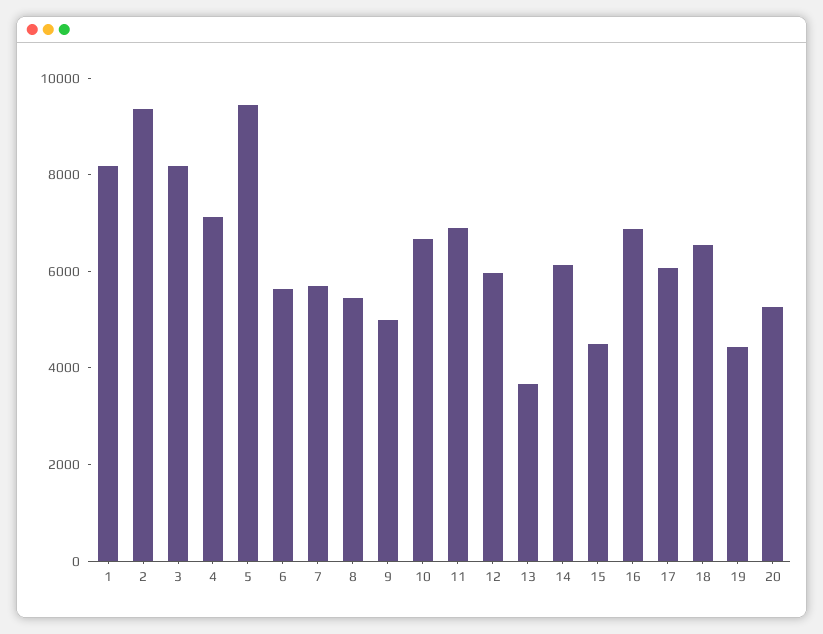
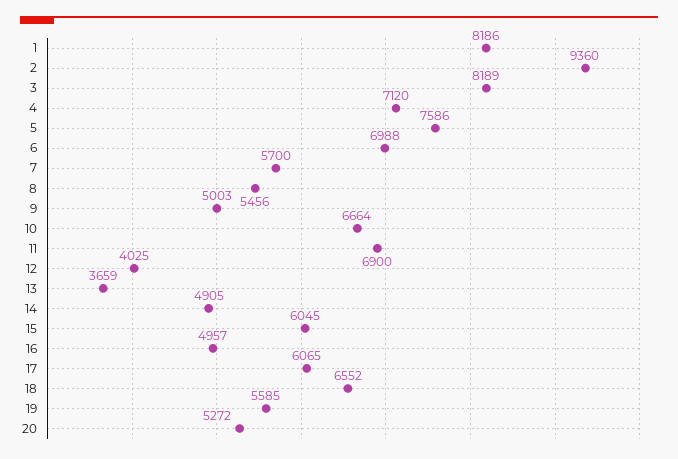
  {
    "1": 8186,
    "2": 9360,
    "3": 8189,
    "4": 7120,
-   "5": 9500,
+   "5": 7586,
-   "6": 5500,
+   "6": 6988,
    "7": 5700,
    "8": 5456,
    "9": 5003,
    "10": 6664,
    "11": 6900,
-   "12": 6000,
+   "12": 4025,
    "13": 3659,
-   "14": 6000,
+   "14": 4905,
-   "15": 4500,
+   "15": 6045,
-   "16": 7000,
+   "16": 4957,
    "17": 6065,
    "18": 6552,
-   "19": 4500,
+   "19": 5585,
    "20": 5272
  }

